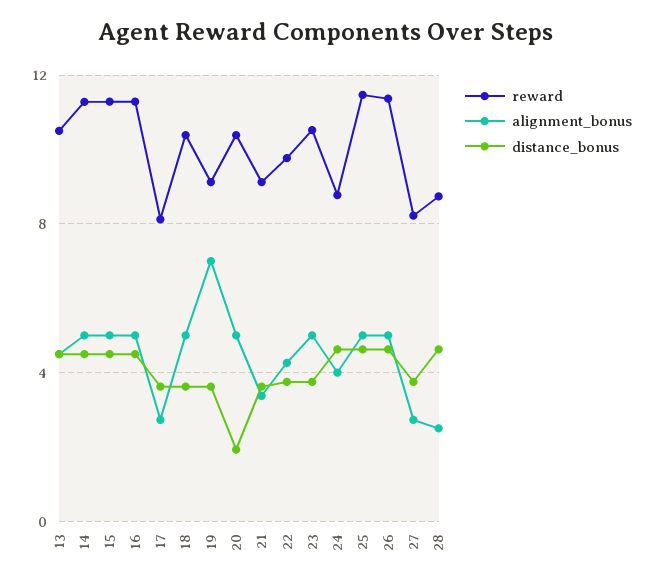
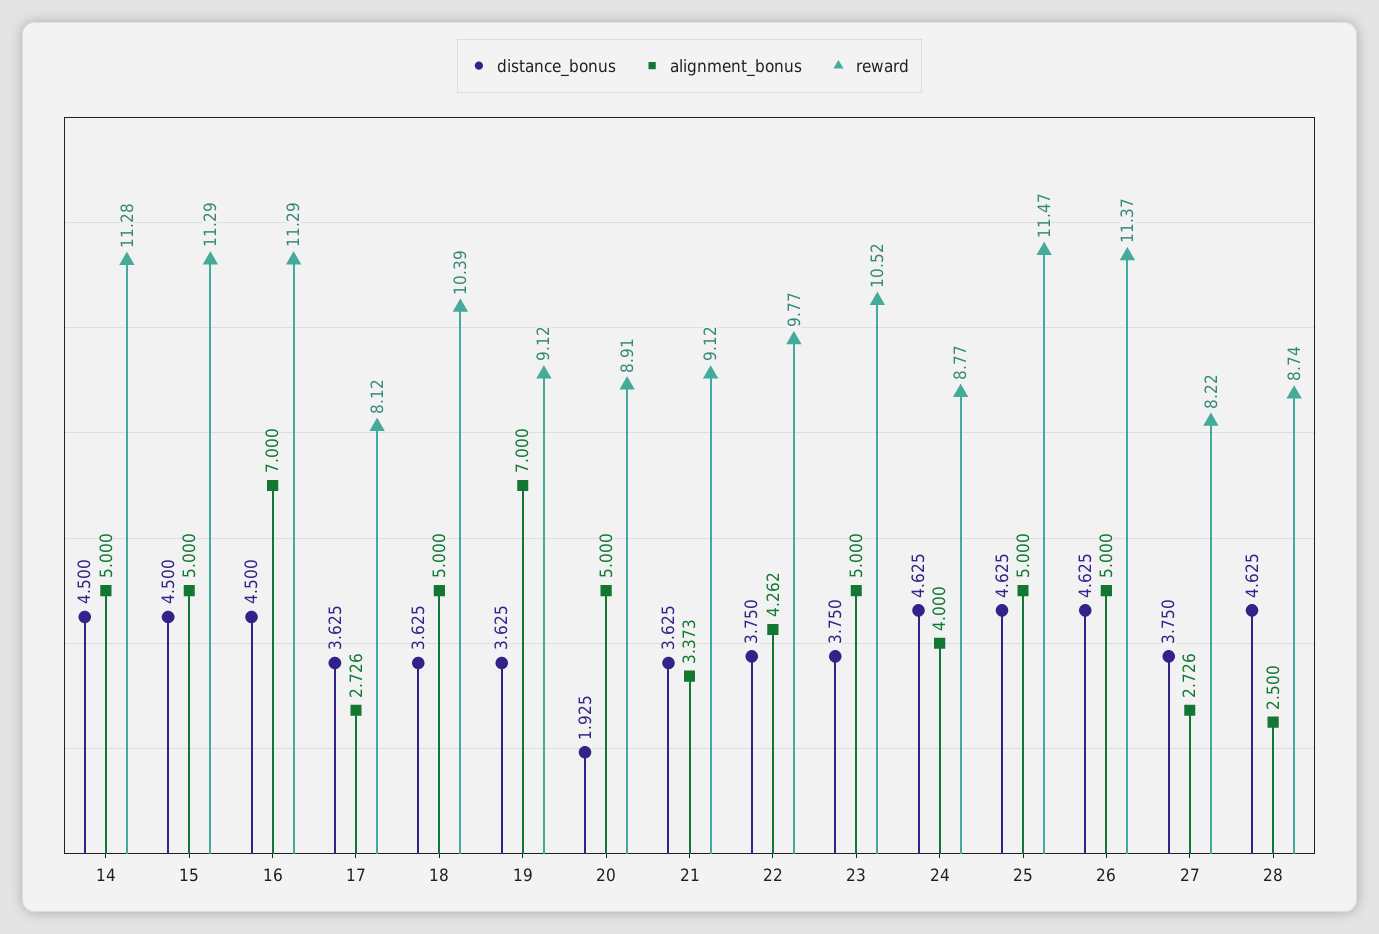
  {
    "reward": {
-     "13": 10.5,
      "14": 11.28,
      "15": 11.29,
      "16": 11.29,
      "17": 8.12,
      "18": 10.39,
      "19": 9.12,
-     "20": 10.5,
+     "20": 8.91,
      "21": 9.12,
      "22": 9.77,
      "23": 10.52,
      "24": 8.77,
      "25": 11.47,
      "26": 11.37,
      "27": 8.22,
      "28": 8.74
    },
    "alignment_bonus": {
-     "13": 4.5,
      "14": 5,
      "15": 5,
-     "16": 5,
+     "16": 7,
      "17": 2.726,
      "18": 5,
      "19": 7,
      "20": 5,
      "21": 3.373,
      "22": 4.262,
      "23": 5,
      "24": 4,
      "25": 5,
      "26": 5,
      "27": 2.726,
      "28": 2.5
    },
    "distance_bonus": {
-     "13": 4.5,
      "14": 4.5,
      "15": 4.5,
      "16": 4.5,
      "17": 3.625,
      "18": 3.625,
      "19": 3.625,
      "20": 1.925,
      "21": 3.625,
      "22": 3.75,
      "23": 3.75,
      "24": 4.625,
      "25": 4.625,
      "26": 4.625,
      "27": 3.75,
      "28": 4.625
    }
  }

